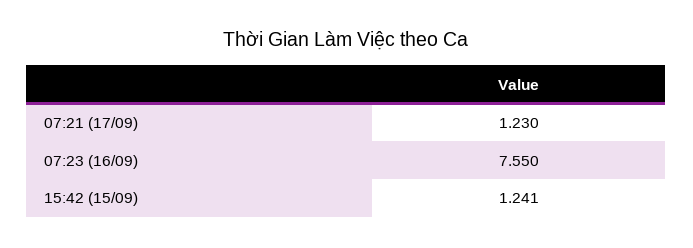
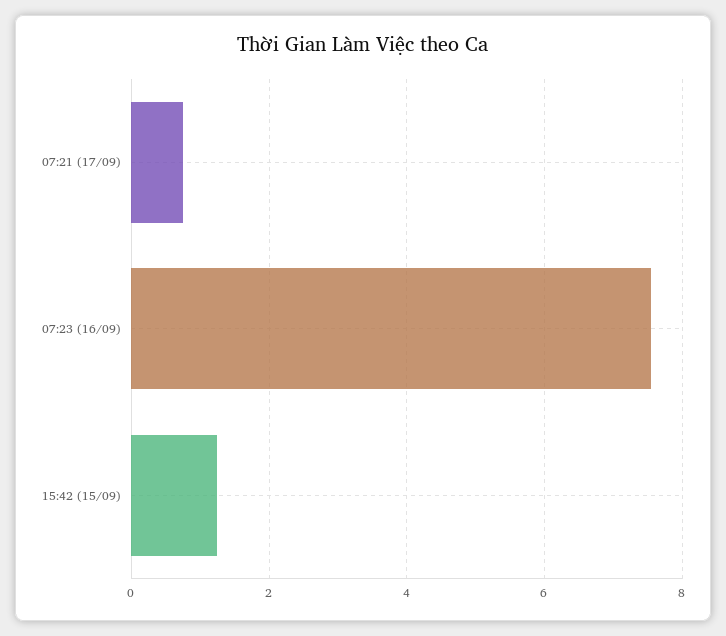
  {
-   "07:21 (17/09)": 1.23,
+   "07:21 (17/09)": 0.8,
    "07:23 (16/09)": 7.55,
    "15:42 (15/09)": 1.241
  }

